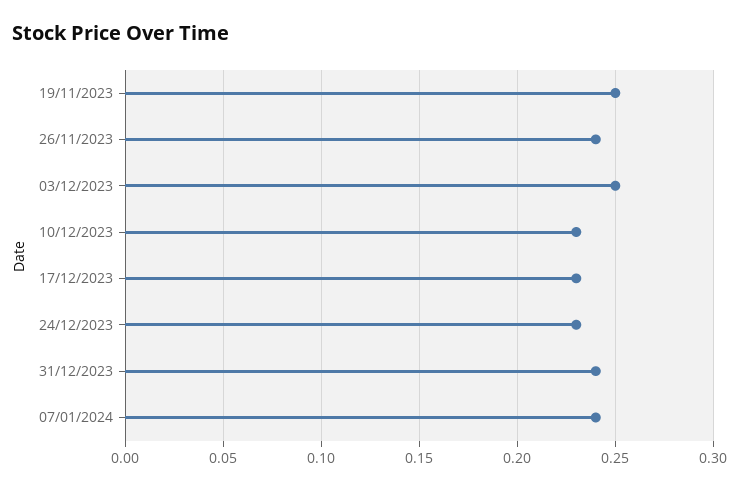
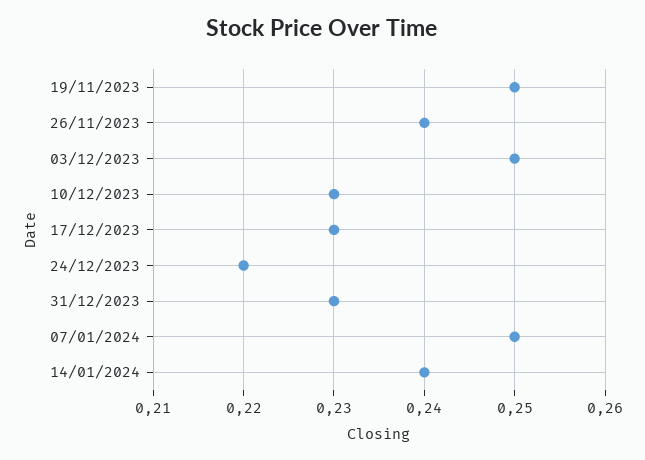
  {
    "19/11/2023": 0.25,
    "26/11/2023": 0.24,
    "03/12/2023": 0.25,
    "10/12/2023": 0.23,
    "17/12/2023": 0.23,
-   "24/12/2023": 0.23,
+   "24/12/2023": 0.22,
-   "31/12/2023": 0.24,
+   "31/12/2023": 0.23,
-   "07/01/2024": 0.24
+   "07/01/2024": 0.25,
+   "14/01/2024": 0.24
  }

